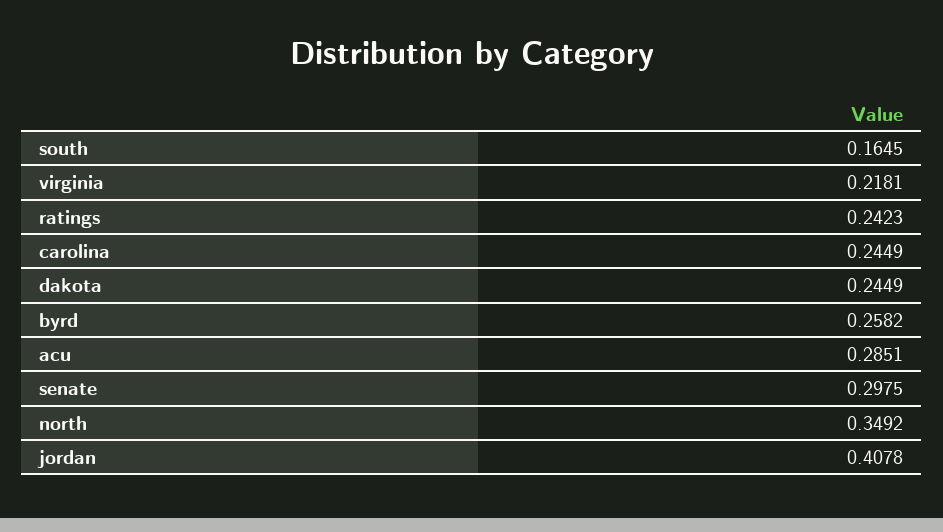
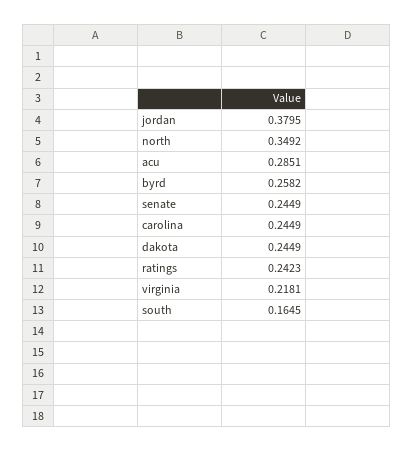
  {
    "south": 0.1645,
    "virginia": 0.2181,
    "ratings": 0.2423,
    "carolina": 0.2449,
    "dakota": 0.2449,
    "byrd": 0.2582,
    "acu": 0.2851,
-   "senate": 0.2975,
+   "senate": 0.2449,
    "north": 0.3492,
-   "jordan": 0.4078
+   "jordan": 0.3795
  }

